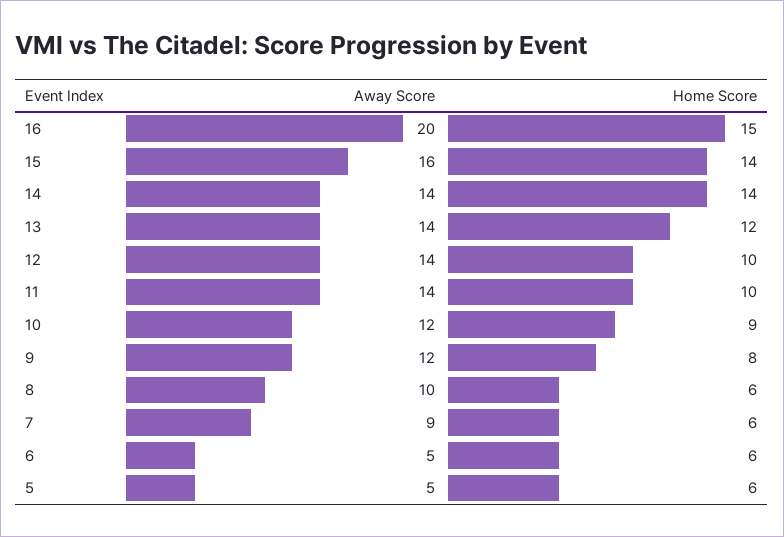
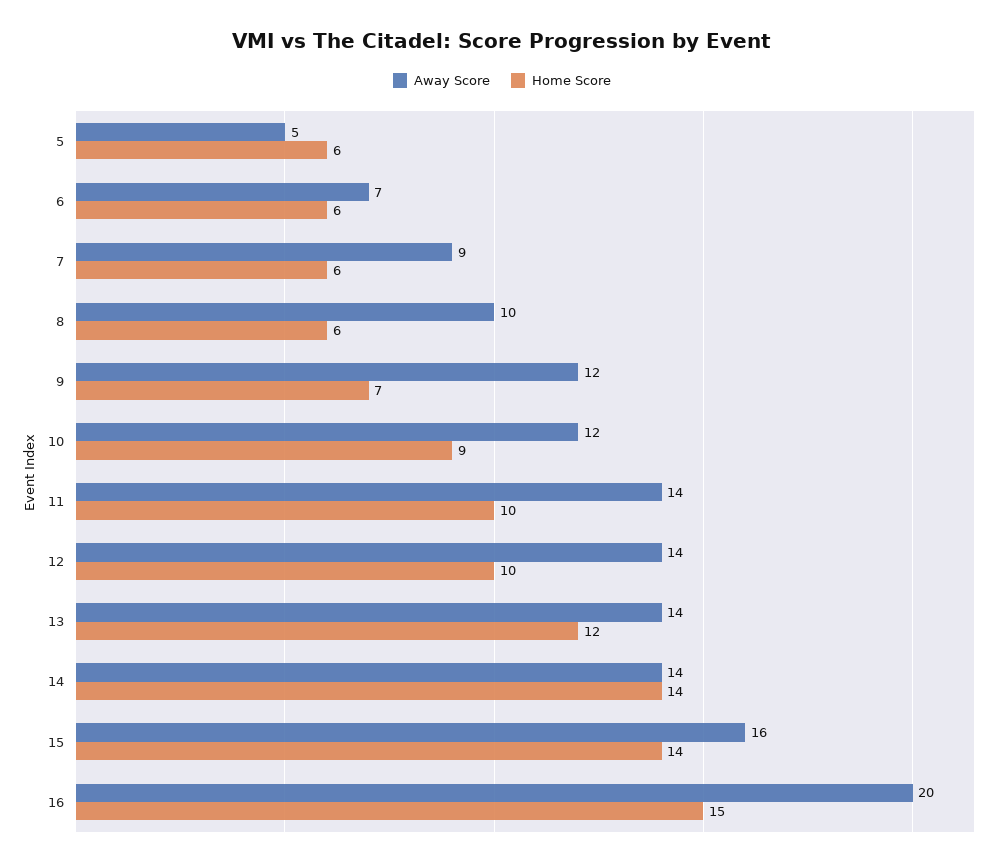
  {
    "Away Score": {
      "16": 20,
      "15": 16,
      "14": 14,
      "13": 14,
      "12": 14,
      "11": 14,
      "10": 12,
      "9": 12,
      "8": 10,
      "7": 9,
-     "6": 5,
+     "6": 7,
      "5": 5
    },
    "Home Score": {
      "16": 15,
      "15": 14,
      "14": 14,
      "13": 12,
      "12": 10,
      "11": 10,
      "10": 9,
-     "9": 8,
+     "9": 7,
      "8": 6,
      "7": 6,
      "6": 6,
      "5": 6
    }
  }

